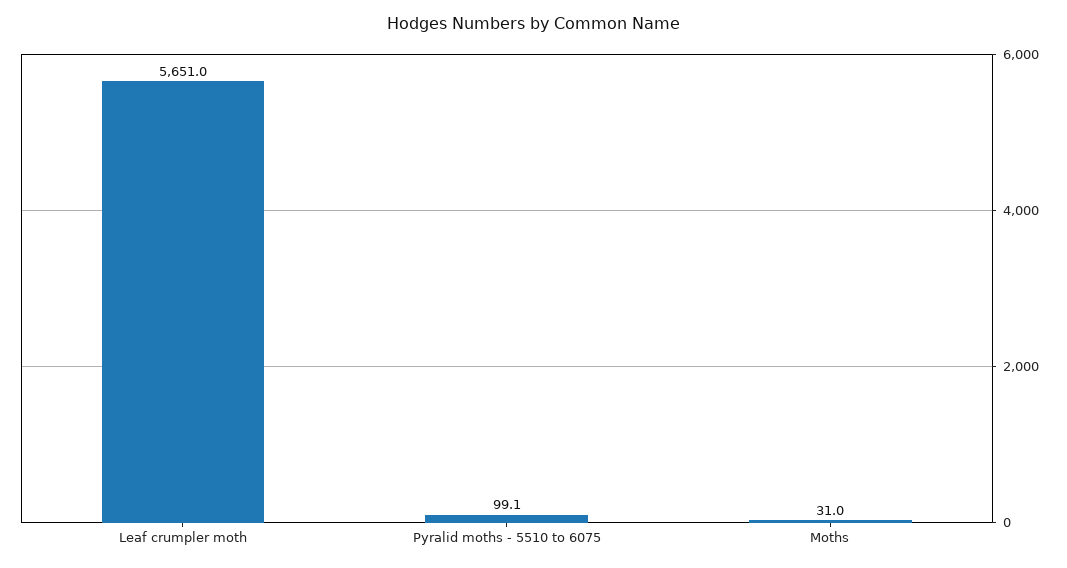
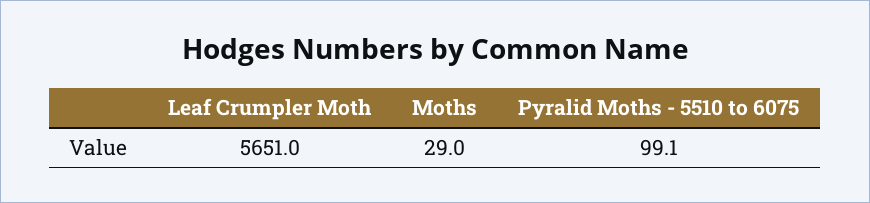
  {
    "Leaf crumpler moth": 5651,
    "Pyralid moths - 5510 to 6075": 99.1,
-   "Moths": 31
+   "Moths": 29
  }

